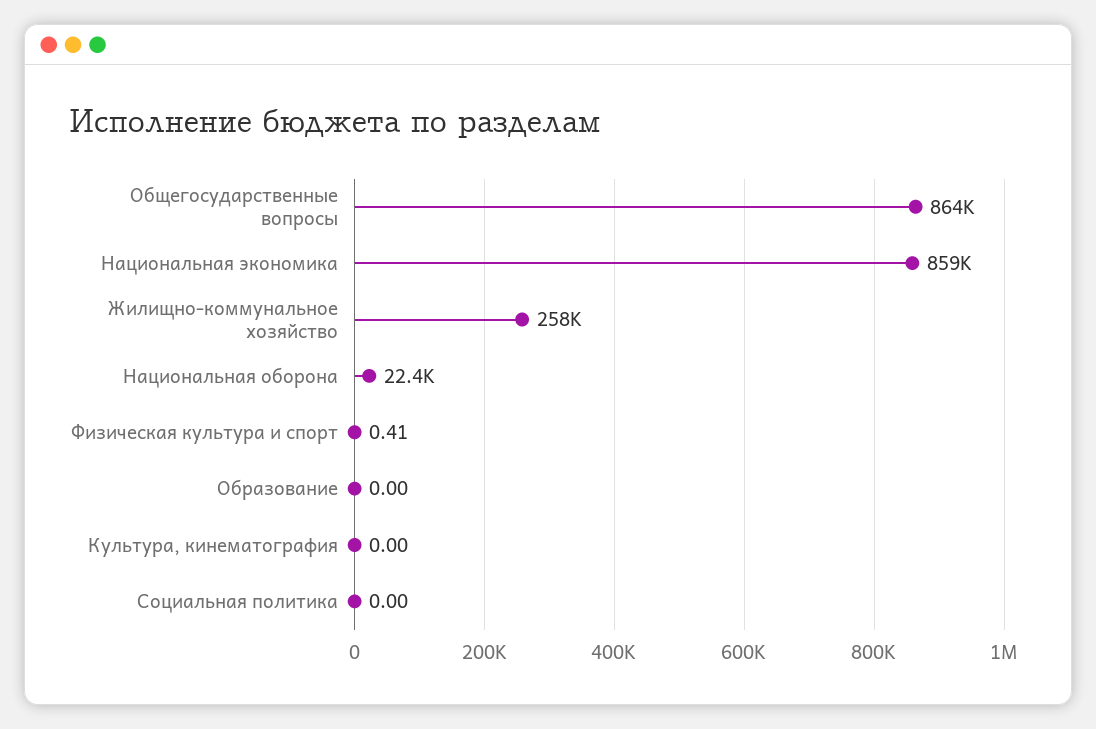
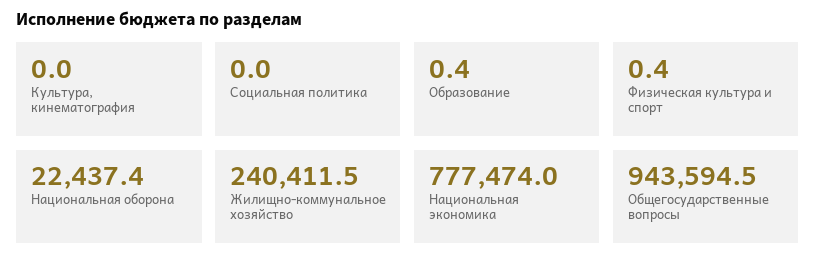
  {
-   "Общегосударственные вопросы": 864000,
+   "Общегосударственные вопросы": 943594.5,
-   "Национальная экономика": 859000,
+   "Национальная экономика": 777474,
-   "Жилищно-коммунальное хозяйство": 258000,
+   "Жилищно-коммунальное хозяйство": 240411.5,
    "Национальная оборона": 22437.4,
    "Физическая культура и спорт": 0.41,
-   "Образование": 0,
+   "Образование": 0.4,
    "Культура, кинематография": 0,
    "Социальная политика": 0
  }

